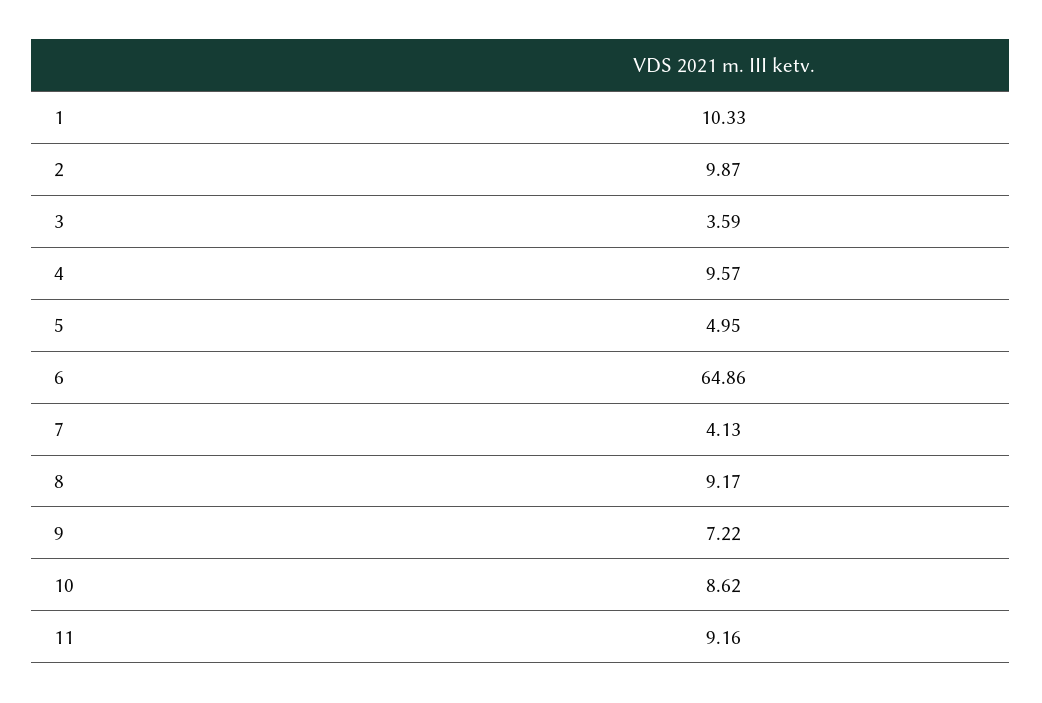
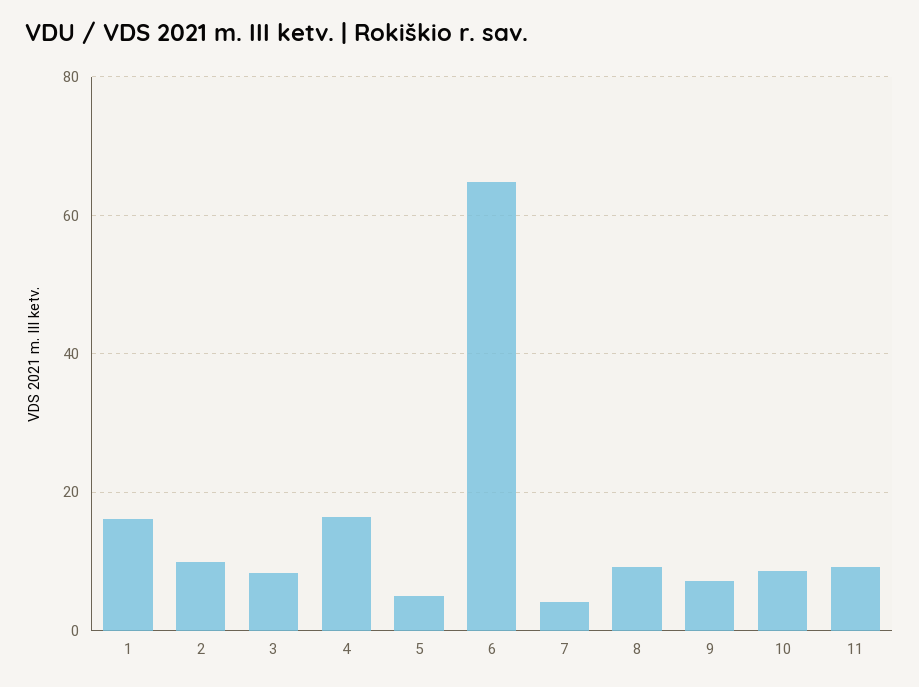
  {
-   "1": 10.33,
+   "1": 16,
    "2": 9.87,
-   "3": 3.59,
+   "3": 8,
-   "4": 9.57,
+   "4": 16,
    "5": 4.95,
    "6": 64.86,
    "7": 4.13,
    "8": 9.17,
    "9": 7.22,
    "10": 8.62,
    "11": 9.16
  }

